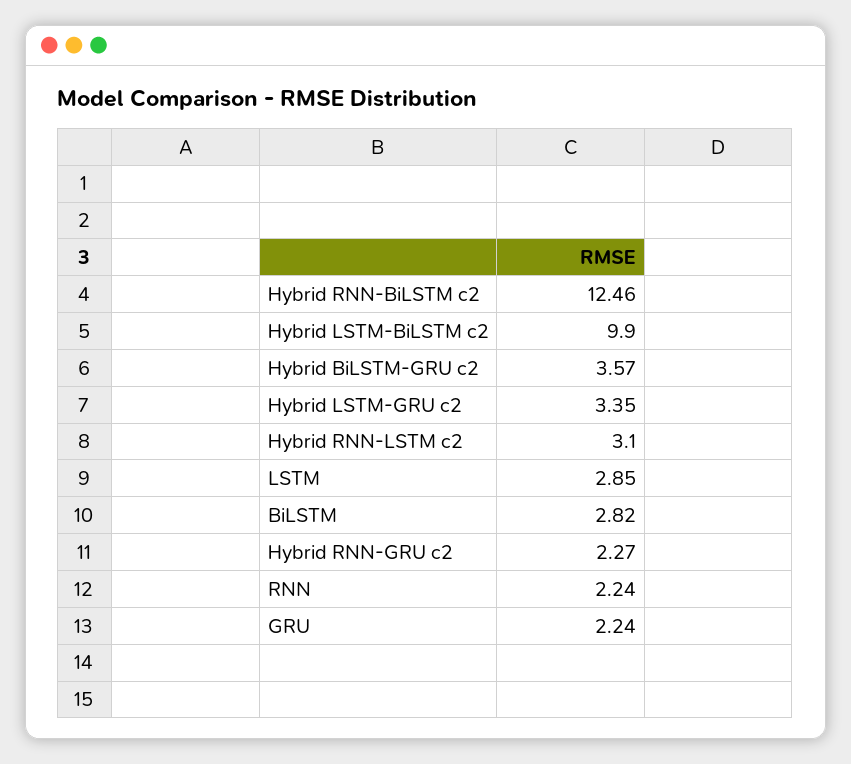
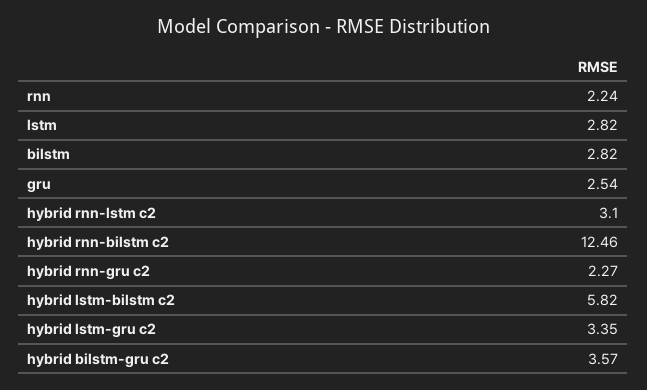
  {
    "Hybrid RNN-BiLSTM c2": 12.46,
-   "Hybrid LSTM-BiLSTM c2": 9.9,
+   "Hybrid LSTM-BiLSTM c2": 5.82,
    "Hybrid BiLSTM-GRU c2": 3.57,
    "Hybrid LSTM-GRU c2": 3.35,
    "Hybrid RNN-LSTM c2": 3.1,
-   "LSTM": 2.85,
+   "LSTM": 2.82,
    "BiLSTM": 2.82,
    "Hybrid RNN-GRU c2": 2.27,
    "RNN": 2.24,
-   "GRU": 2.24
+   "GRU": 2.54
  }

